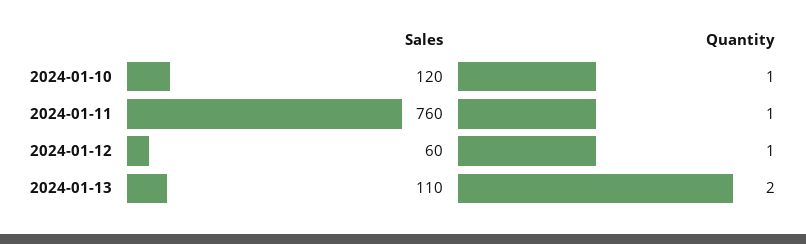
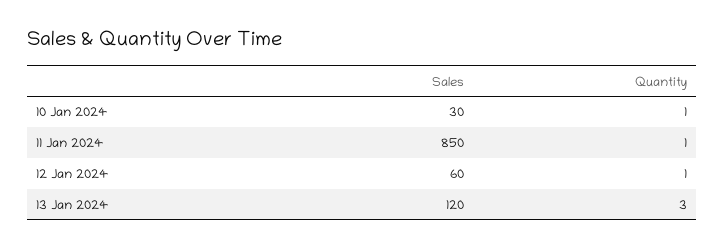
  {
    "Sales": {
-     "2024-01-10": 120,
+     "2024-01-10": 30,
-     "2024-01-11": 760,
+     "2024-01-11": 850,
      "2024-01-12": 60,
-     "2024-01-13": 110
+     "2024-01-13": 120
    },
    "Quantity": {
      "2024-01-10": 1,
      "2024-01-11": 1,
      "2024-01-12": 1,
-     "2024-01-13": 2
+     "2024-01-13": 3
    }
  }

